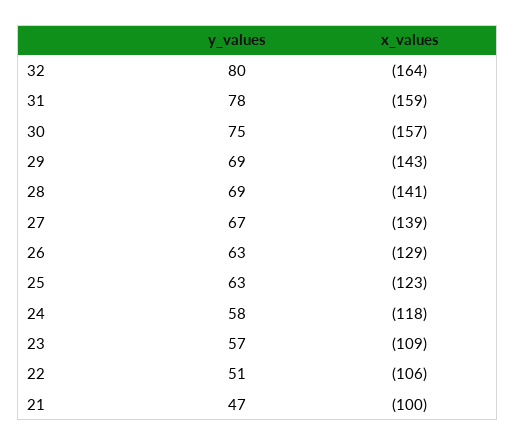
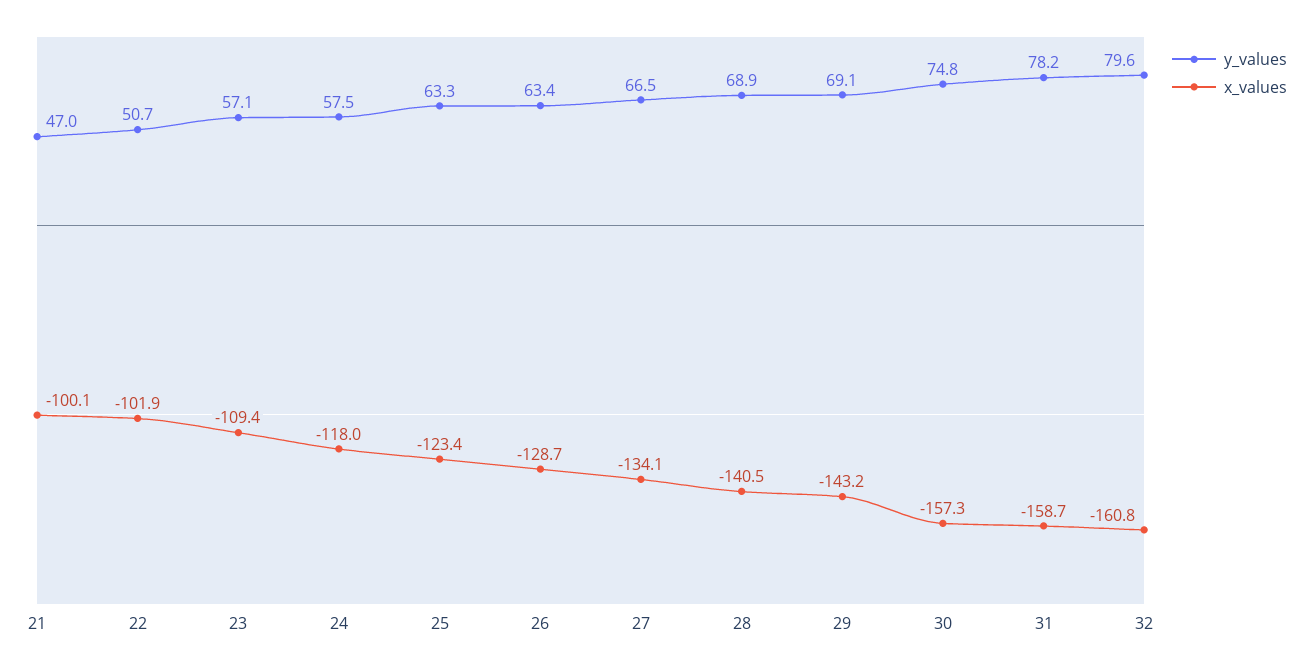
  {
    "y_values": {
      "32": 79.6,
      "31": 78.2,
      "30": 74.8,
      "29": 69.1,
      "28": 68.9,
      "27": 66.5,
      "26": 63.4,
      "25": 63.3,
      "24": 57.5,
      "23": 57.1,
      "22": 50.7,
      "21": 47
    },
    "x_values": {
-     "32": -164,
+     "32": -160.8,
      "31": -158.7,
      "30": -157.3,
      "29": -143.2,
      "28": -140.5,
-     "27": -139,
+     "27": -134.1,
      "26": -128.7,
      "25": -123.4,
      "24": -118,
      "23": -109.4,
-     "22": -106,
+     "22": -101.9,
      "21": -100.1
    }
  }

